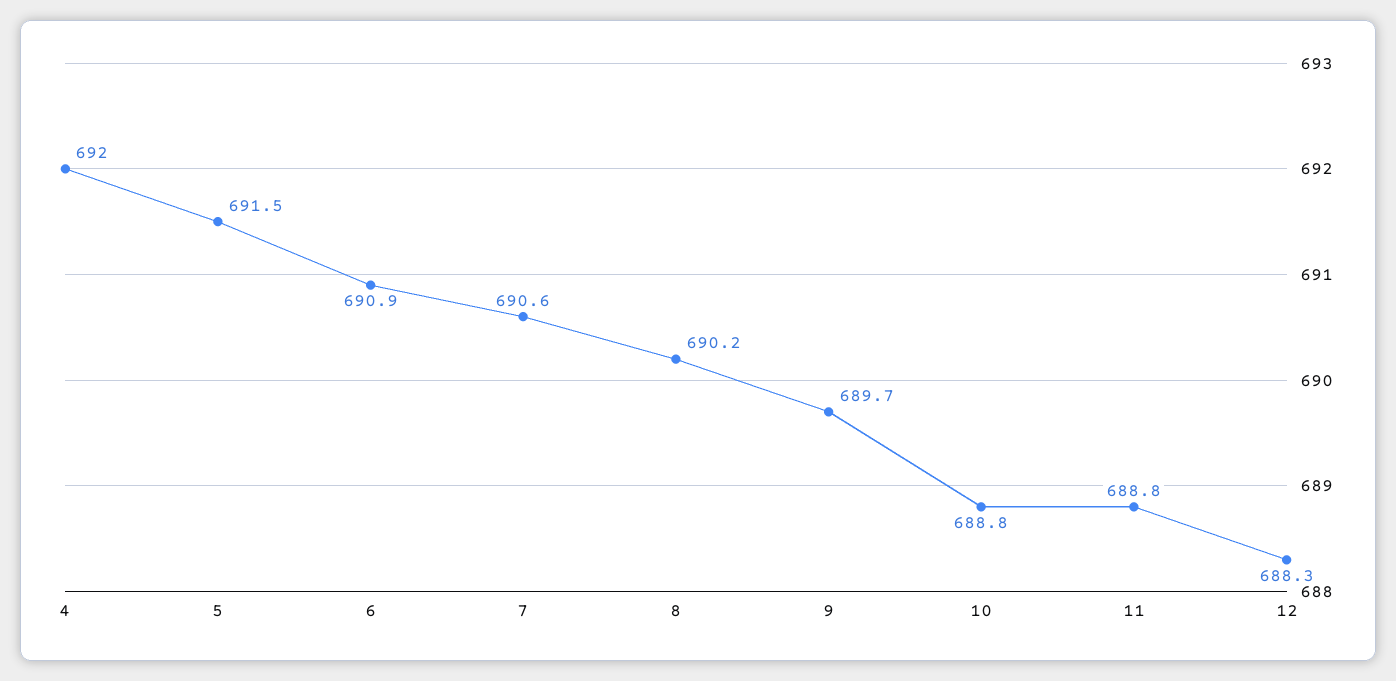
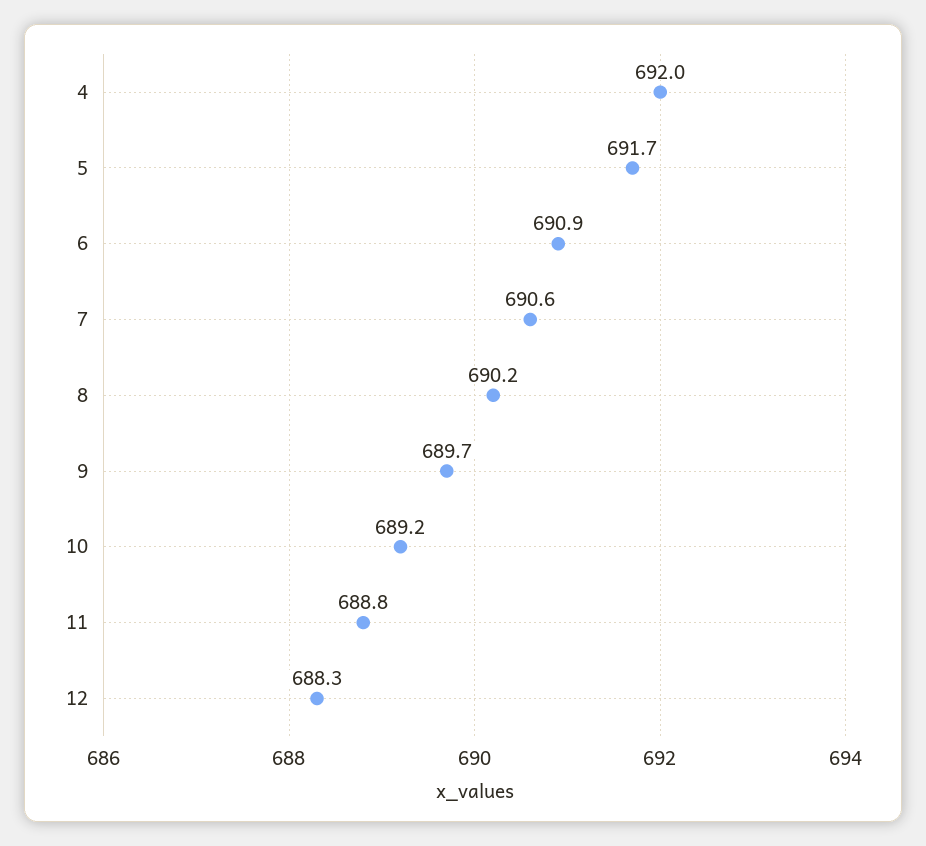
  {
    "4": 692,
-   "5": 691.5,
+   "5": 691.7,
    "6": 690.9,
    "7": 690.6,
    "8": 690.2,
    "9": 689.7,
-   "10": 688.8,
+   "10": 689.2,
    "11": 688.8,
    "12": 688.3
  }

